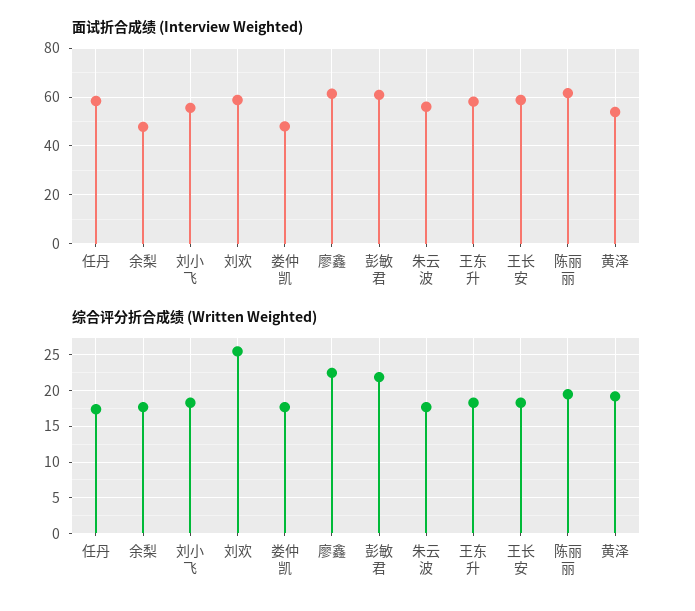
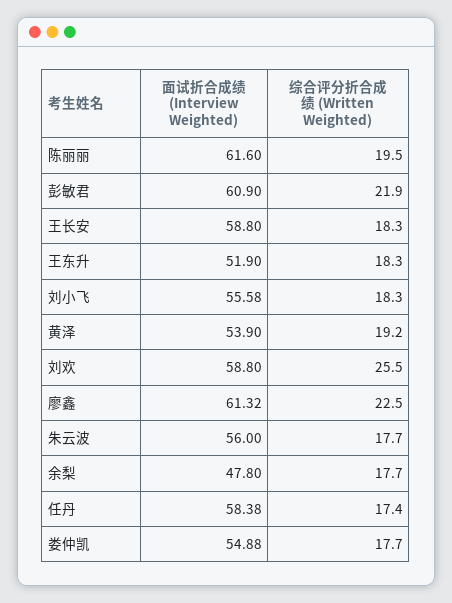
  {
    "面试折合成绩 (Interview Weighted)": {
      "任丹": 58.38,
      "余梨": 47.8,
      "刘小飞": 55.58,
      "刘欢": 58.8,
-     "娄仲凯": 47.5,
+     "娄仲凯": 54.88,
      "廖鑫": 61.32,
      "彭敏君": 60.9,
      "朱云波": 56,
-     "王东升": 57.5,
+     "王东升": 51.9,
      "王长安": 58.8,
      "陈丽丽": 61.6,
      "黄泽": 53.9
    },
    "综合评分折合成绩 (Written Weighted)": {
      "任丹": 17.4,
      "余梨": 17.7,
      "刘小飞": 18.3,
      "刘欢": 25.5,
      "娄仲凯": 17.7,
      "廖鑫": 22.5,
      "彭敏君": 21.9,
      "朱云波": 17.7,
      "王东升": 18.3,
      "王长安": 18.3,
      "陈丽丽": 19.5,
      "黄泽": 19.2
    }
  }

